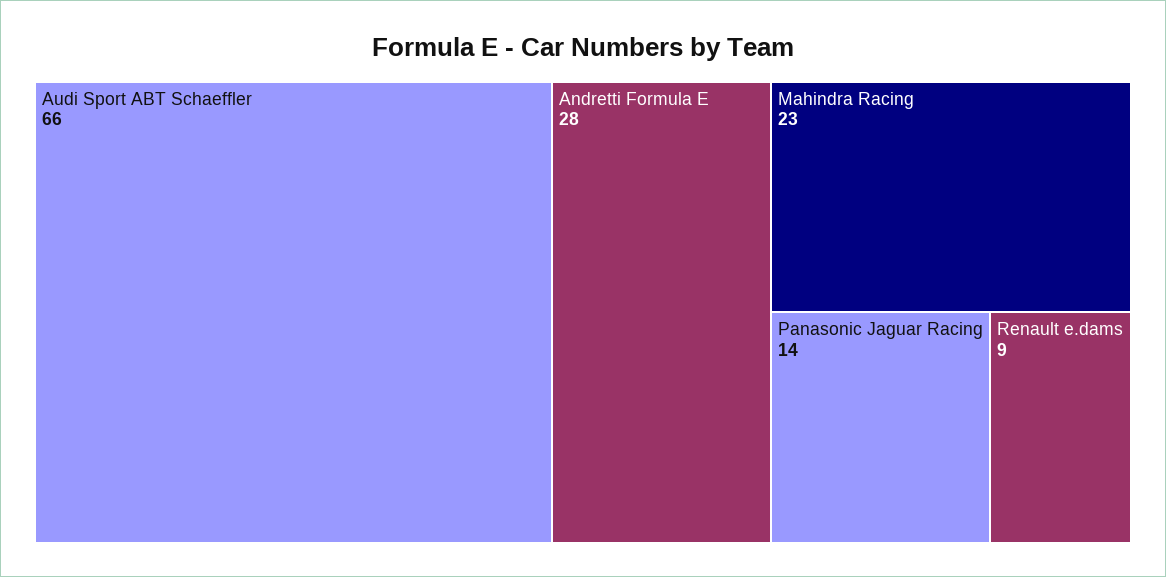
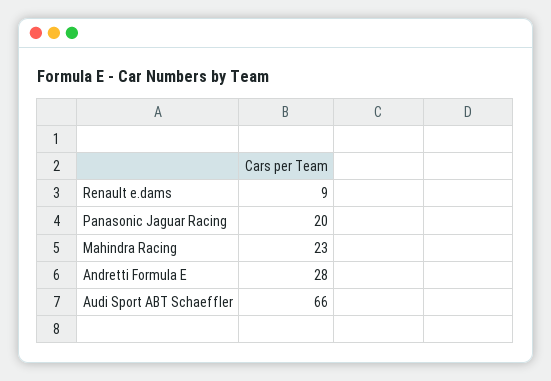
  {
    "Audi Sport ABT Schaeffler": 66,
    "Andretti Formula E": 28,
    "Mahindra Racing": 23,
-   "Panasonic Jaguar Racing": 14,
+   "Panasonic Jaguar Racing": 20,
    "Renault e.dams": 9
  }

